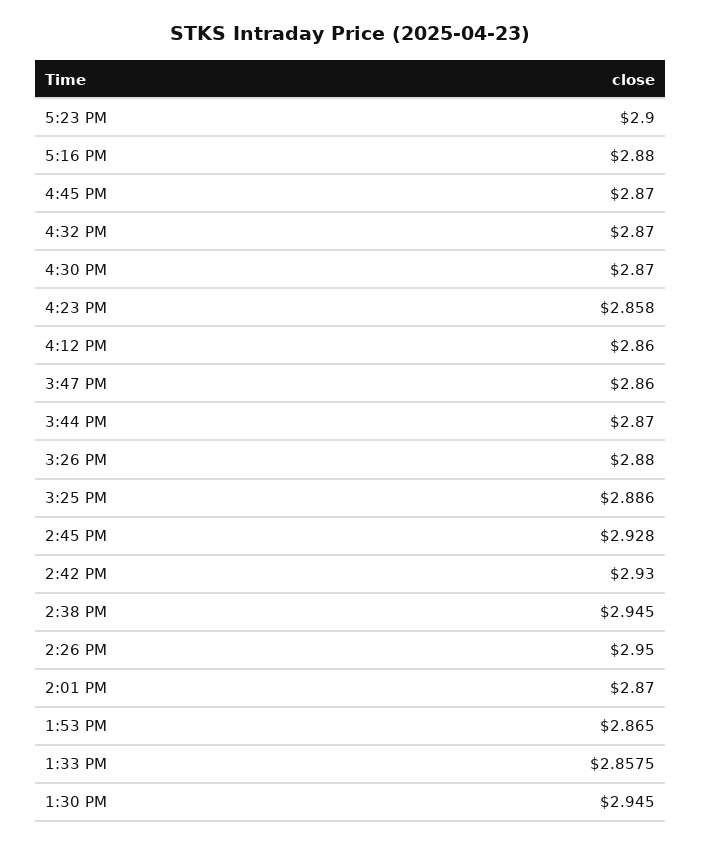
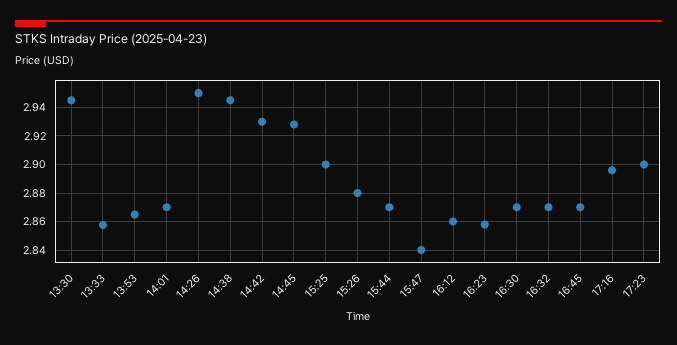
  {
    "5:23 PM": 2.9,
-   "5:16 PM": 2.88,
+   "5:16 PM": 2.895,
    "4:45 PM": 2.87,
    "4:32 PM": 2.87,
    "4:30 PM": 2.87,
    "4:23 PM": 2.858,
    "4:12 PM": 2.86,
-   "3:47 PM": 2.86,
+   "3:47 PM": 2.84,
    "3:44 PM": 2.87,
    "3:26 PM": 2.88,
-   "3:25 PM": 2.886,
+   "3:25 PM": 2.9,
    "2:45 PM": 2.928,
    "2:42 PM": 2.93,
    "2:38 PM": 2.945,
    "2:26 PM": 2.95,
    "2:01 PM": 2.87,
    "1:53 PM": 2.865,
    "1:33 PM": 2.8575,
    "1:30 PM": 2.945
  }

